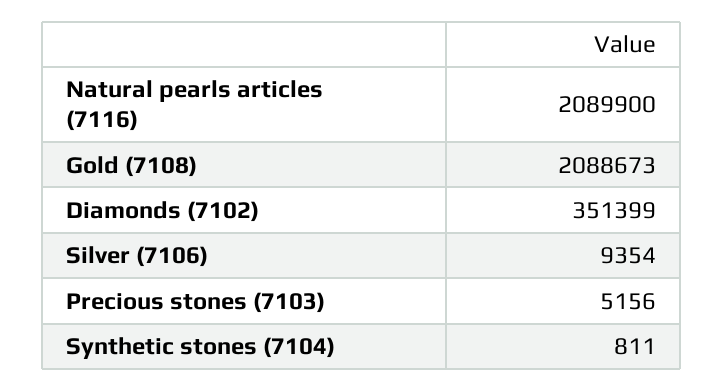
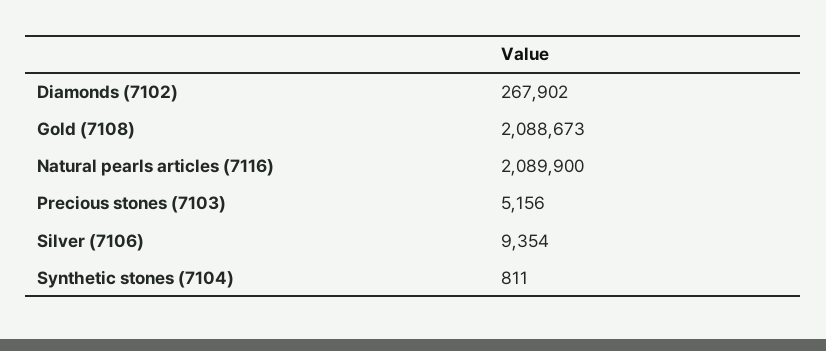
  {
    "Natural pearls articles (7116)": 2089900,
    "Gold (7108)": 2088673,
-   "Diamonds (7102)": 351399,
+   "Diamonds (7102)": 267902,
    "Silver (7106)": 9354,
    "Precious stones (7103)": 5156,
    "Synthetic stones (7104)": 811
  }

